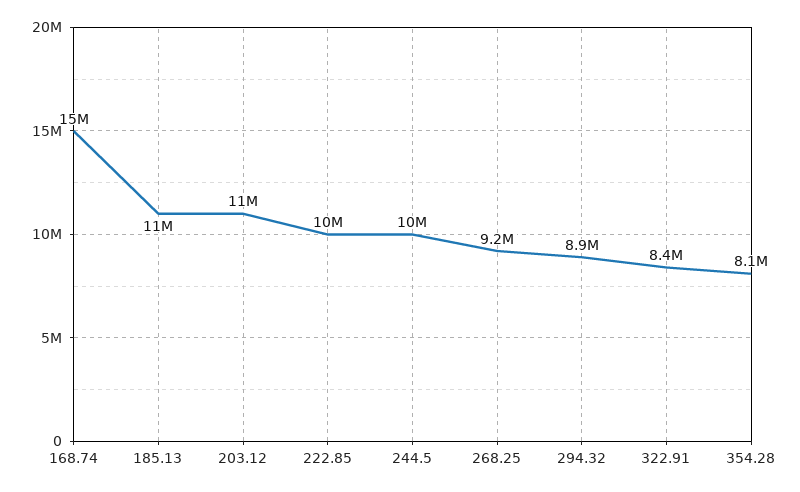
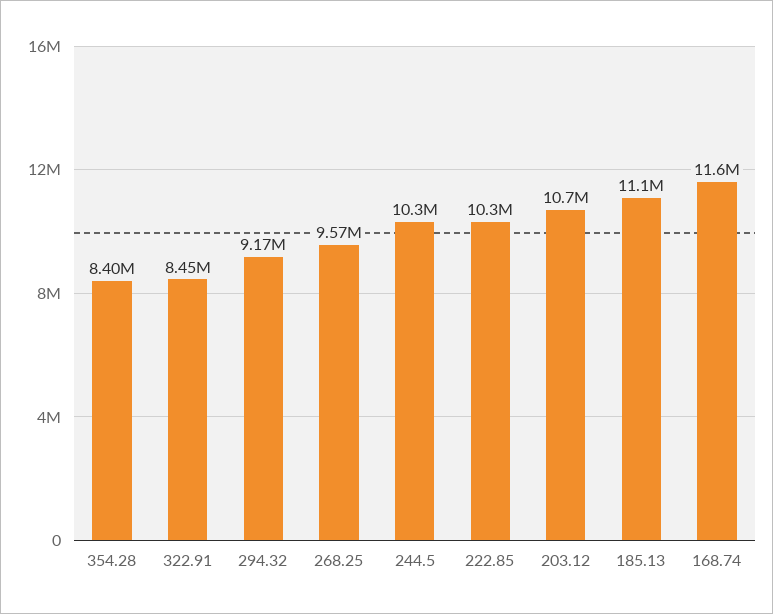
  {
-   "168.74": 15000000,
+   "168.74": 11600000,
    "185.13": 11100000,
    "203.12": 10700000,
    "222.85": 10300000,
    "244.5": 10300000,
-   "268.25": 9200000,
+   "268.25": 9570000,
-   "294.32": 8900000,
+   "294.32": 9170000,
    "322.91": 8450000,
-   "354.28": 8100000
+   "354.28": 8400000
  }

